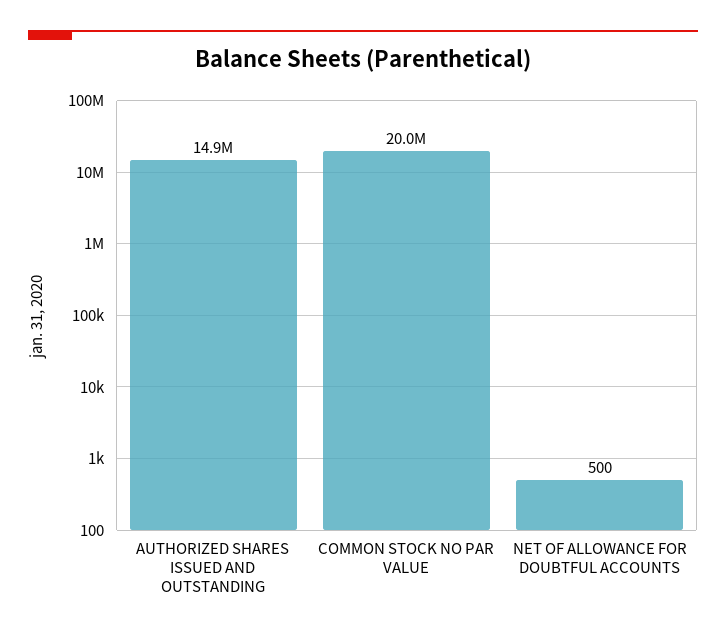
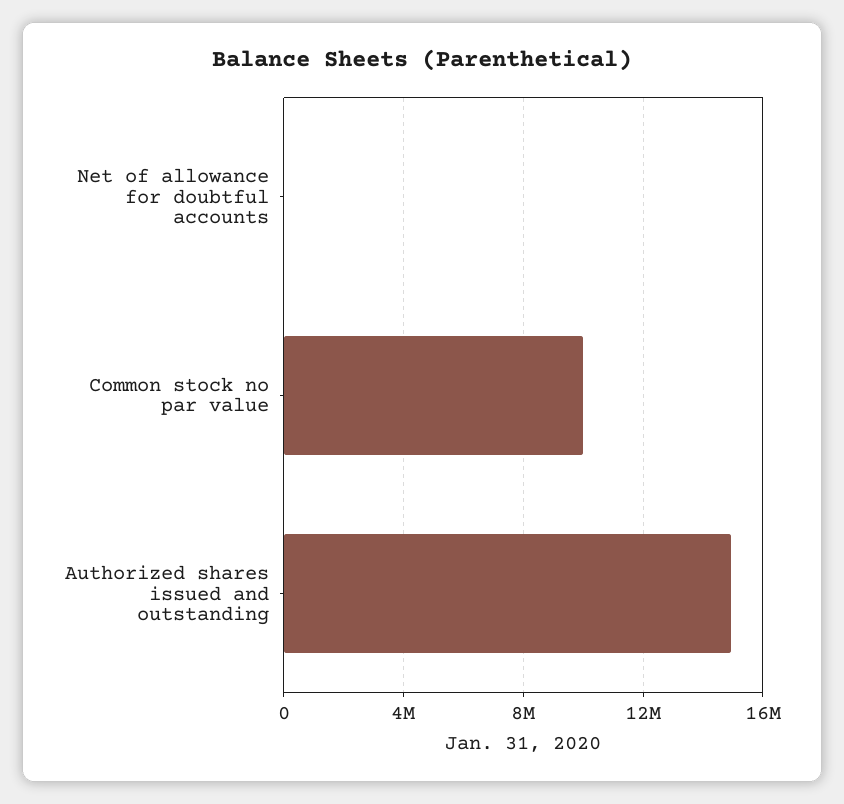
  {
    "AUTHORIZED SHARES ISSUED AND OUTSTANDING": 14900000,
-   "COMMON STOCK NO PAR VALUE": 20000000,
+   "COMMON STOCK NO PAR VALUE": 10000000,
    "NET OF ALLOWANCE FOR DOUBTFUL ACCOUNTS": 500
  }

